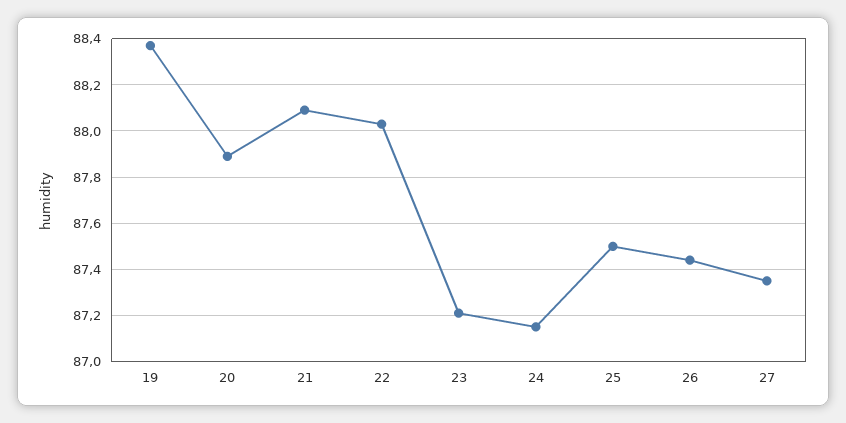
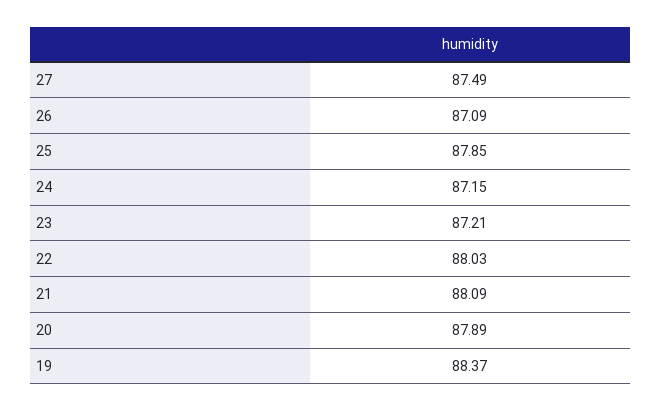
  {
    "19": 88.37,
    "20": 87.89,
    "21": 88.09,
    "22": 88.03,
    "23": 87.21,
    "24": 87.15,
-   "25": 87.5,
+   "25": 87.85,
-   "26": 87.45,
+   "26": 87.09,
-   "27": 87.35
+   "27": 87.49
  }

